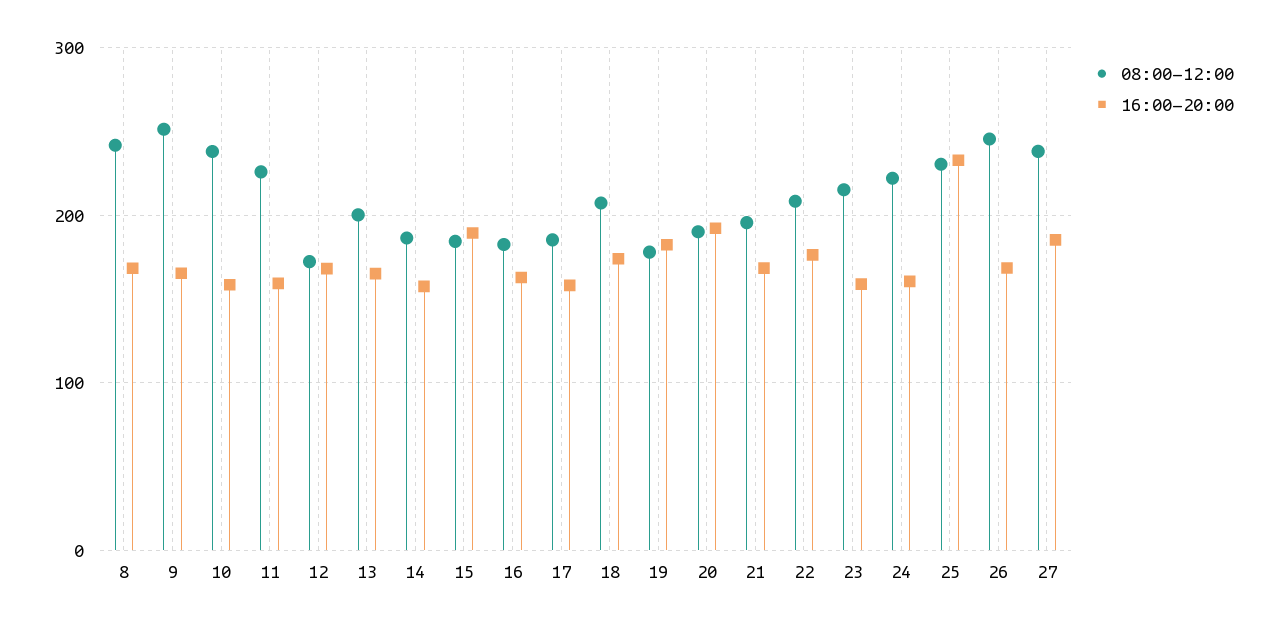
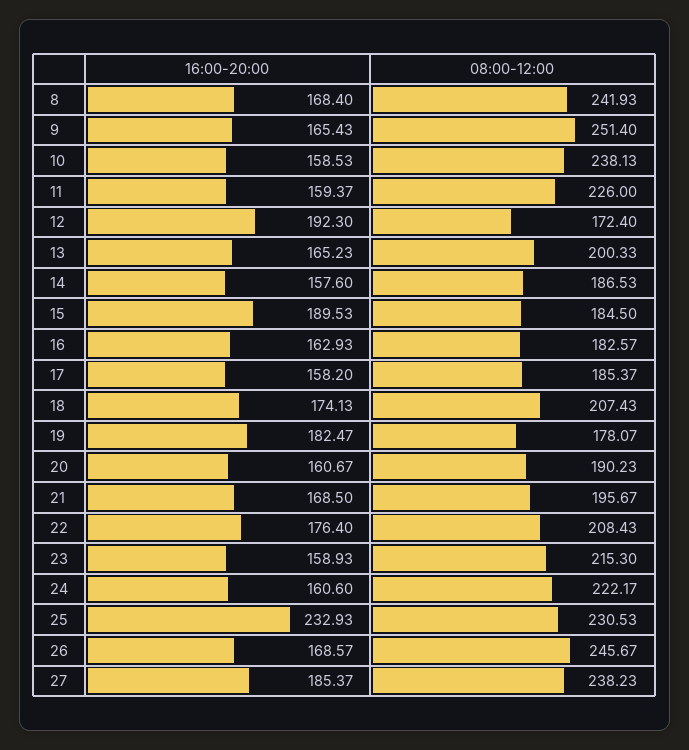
  {
    "08:00-12:00": {
      "8": 241.93,
      "9": 251.4,
      "10": 238.13,
      "11": 226,
      "12": 172.4,
      "13": 200.33,
      "14": 186.53,
      "15": 184.5,
      "16": 182.57,
      "17": 185.37,
      "18": 207.43,
      "19": 178.07,
      "20": 190.23,
      "21": 195.67,
      "22": 208.43,
      "23": 215.3,
      "24": 222.17,
      "25": 230.53,
      "26": 245.67,
      "27": 238.23
    },
    "16:00-20:00": {
      "8": 168.4,
      "9": 165.43,
      "10": 158.53,
      "11": 159.37,
-     "12": 170,
+     "12": 192.3,
      "13": 165.23,
      "14": 157.6,
      "15": 189.53,
      "16": 162.93,
      "17": 158.2,
      "18": 174.13,
      "19": 182.47,
-     "20": 190,
+     "20": 160.67,
      "21": 168.5,
      "22": 176.4,
      "23": 158.93,
      "24": 160.6,
      "25": 232.93,
      "26": 168.57,
      "27": 185.37
    }
  }

